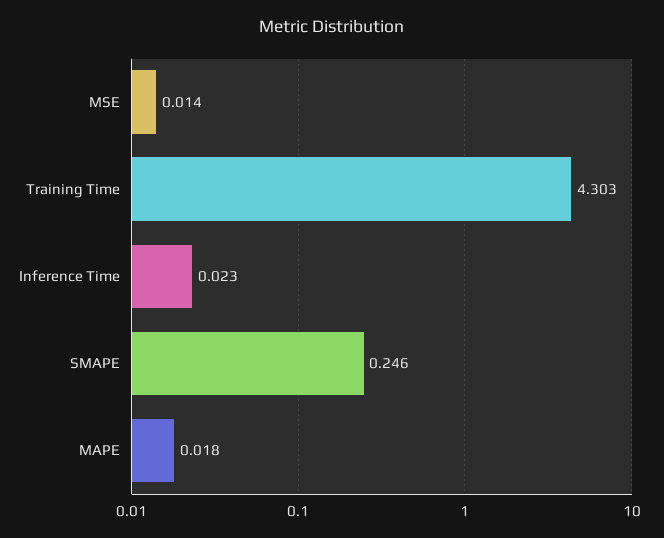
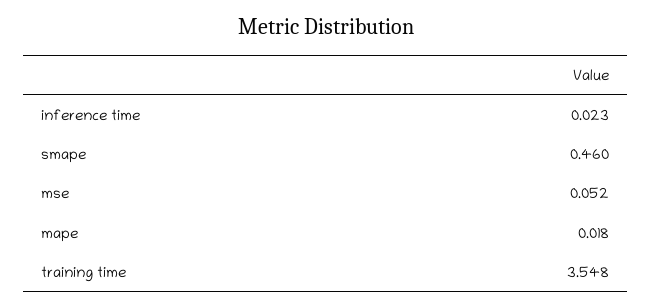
  {
-   "MSE": 0.014,
+   "MSE": 0.052,
-   "Training Time": 4.303,
+   "Training Time": 3.548,
    "Inference Time": 0.023,
-   "SMAPE": 0.246,
+   "SMAPE": 0.46,
    "MAPE": 0.018
  }

